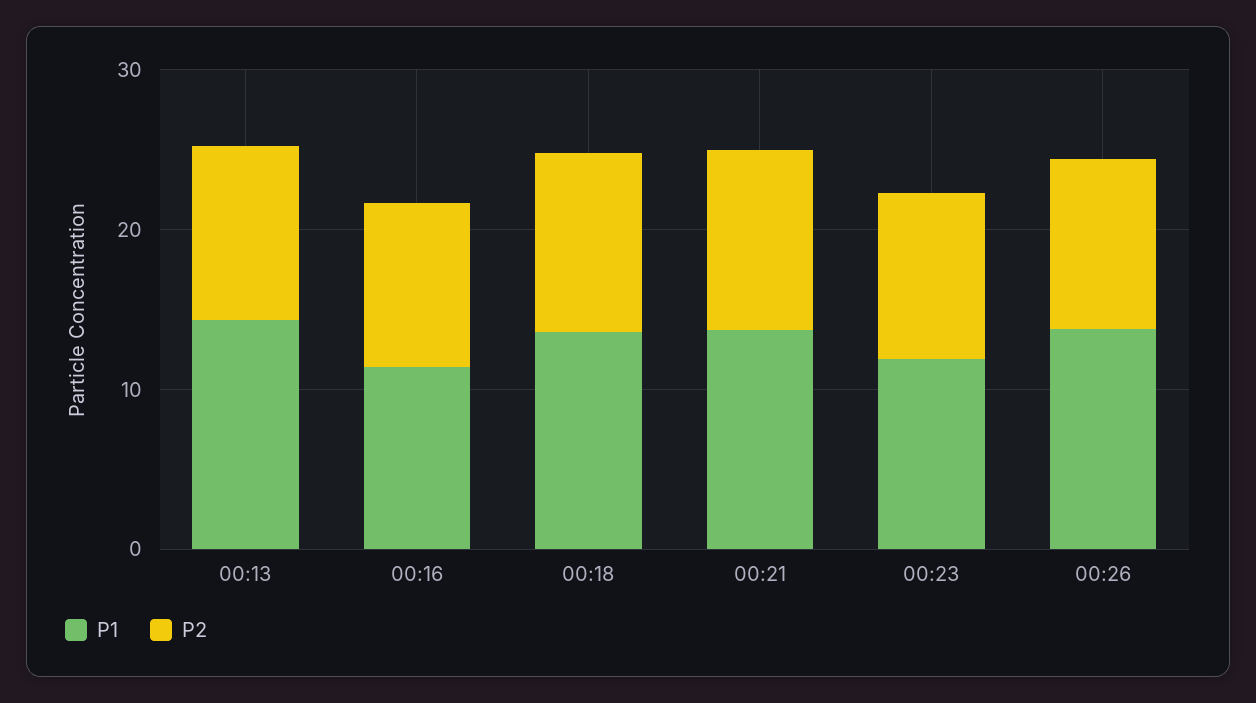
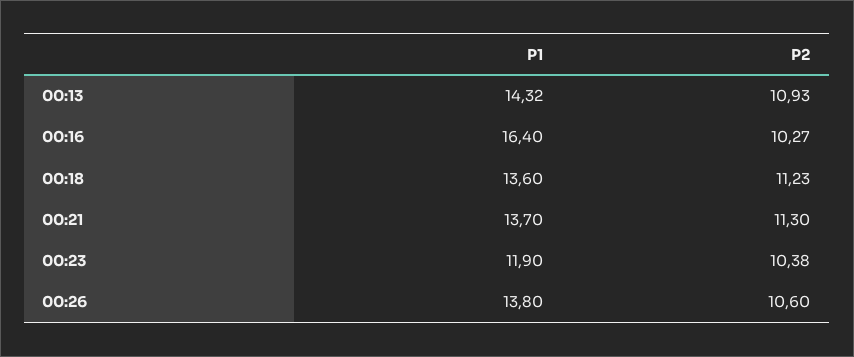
  {
    "P1": {
      "00:13": 14.32,
-     "00:16": 12,
+     "00:16": 16.4,
      "00:18": 13.6,
      "00:21": 13.7,
      "00:23": 11.9,
      "00:26": 13.8
    },
    "P2": {
      "00:13": 10.93,
      "00:16": 10.27,
      "00:18": 11.23,
      "00:21": 11.3,
      "00:23": 10.38,
      "00:26": 10.6
    }
  }

